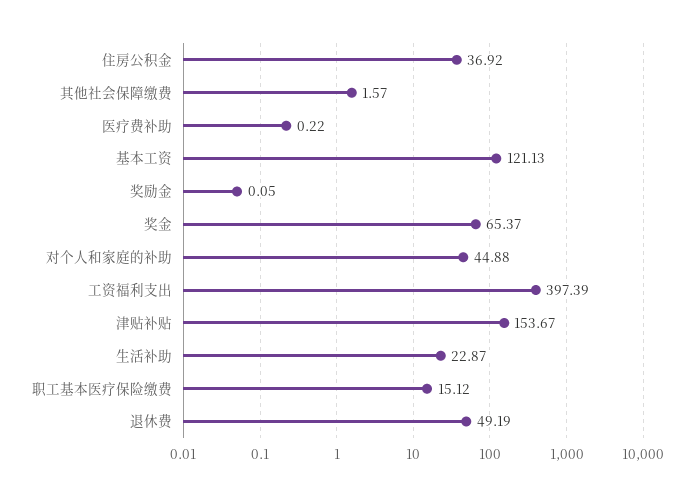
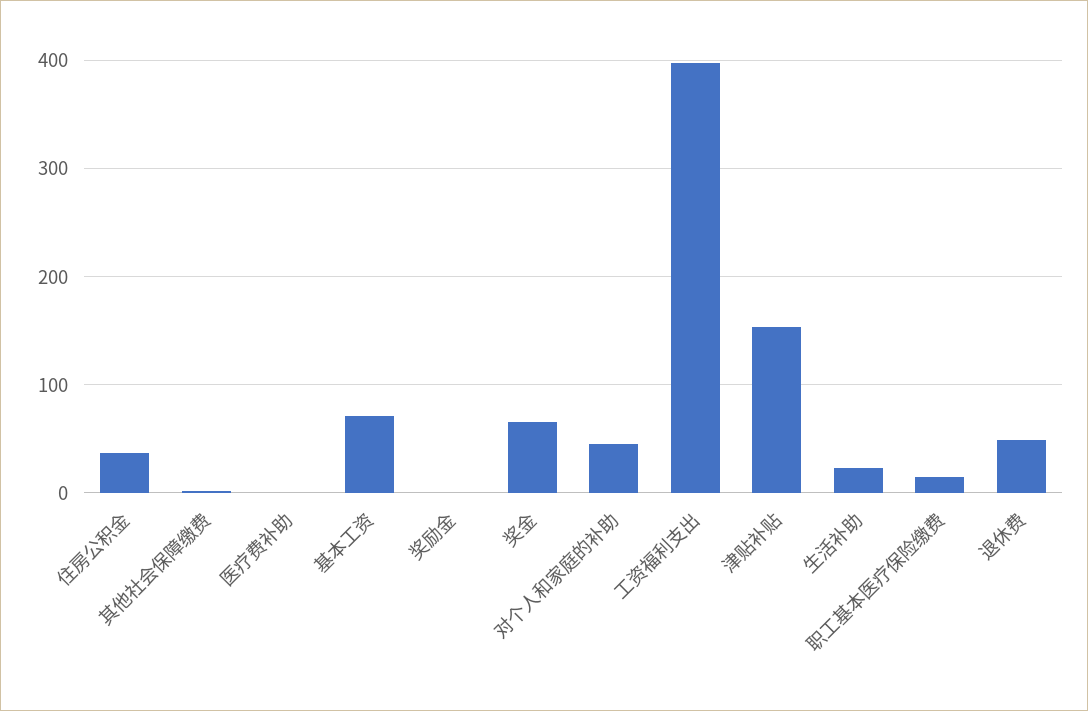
  {
    "住房公积金": 36.92,
    "其他社会保障缴费": 1.57,
    "医疗费补助": 0.22,
-   "基本工资": 121.13,
+   "基本工资": 70,
    "奖励金": 0.05,
    "奖金": 65.37,
    "对个人和家庭的补助": 44.88,
    "工资福利支出": 397.39,
    "津贴补贴": 153.67,
    "生活补助": 22.87,
    "职工基本医疗保险缴费": 15.12,
    "退休费": 49.19
  }

